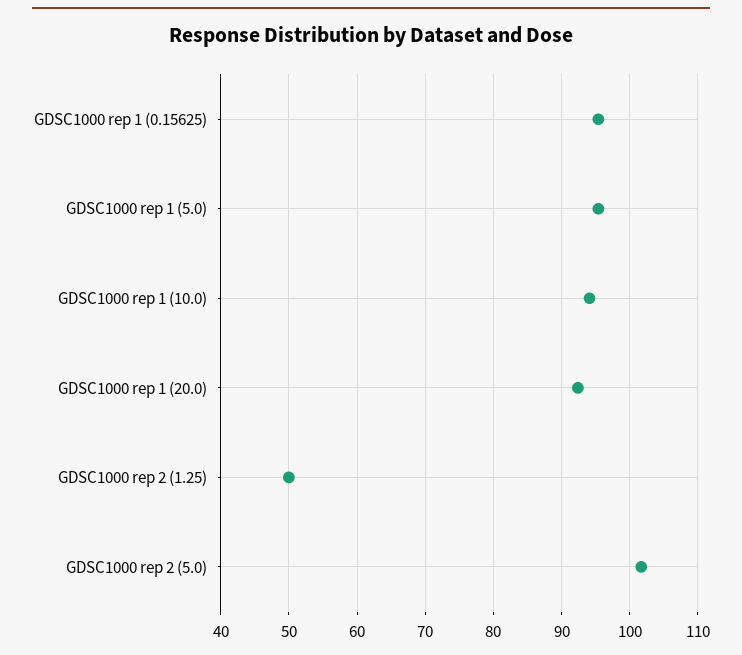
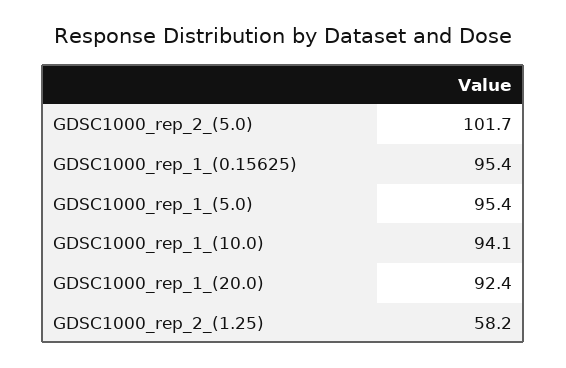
  {
    "GDSC1000 rep 1 (0.15625)": 95.4,
    "GDSC1000 rep 1 (5.0)": 95.4,
    "GDSC1000 rep 1 (10.0)": 94.1,
    "GDSC1000 rep 1 (20.0)": 92.4,
-   "GDSC1000 rep 2 (1.25)": 50,
+   "GDSC1000 rep 2 (1.25)": 58.2,
    "GDSC1000 rep 2 (5.0)": 101.7
  }

